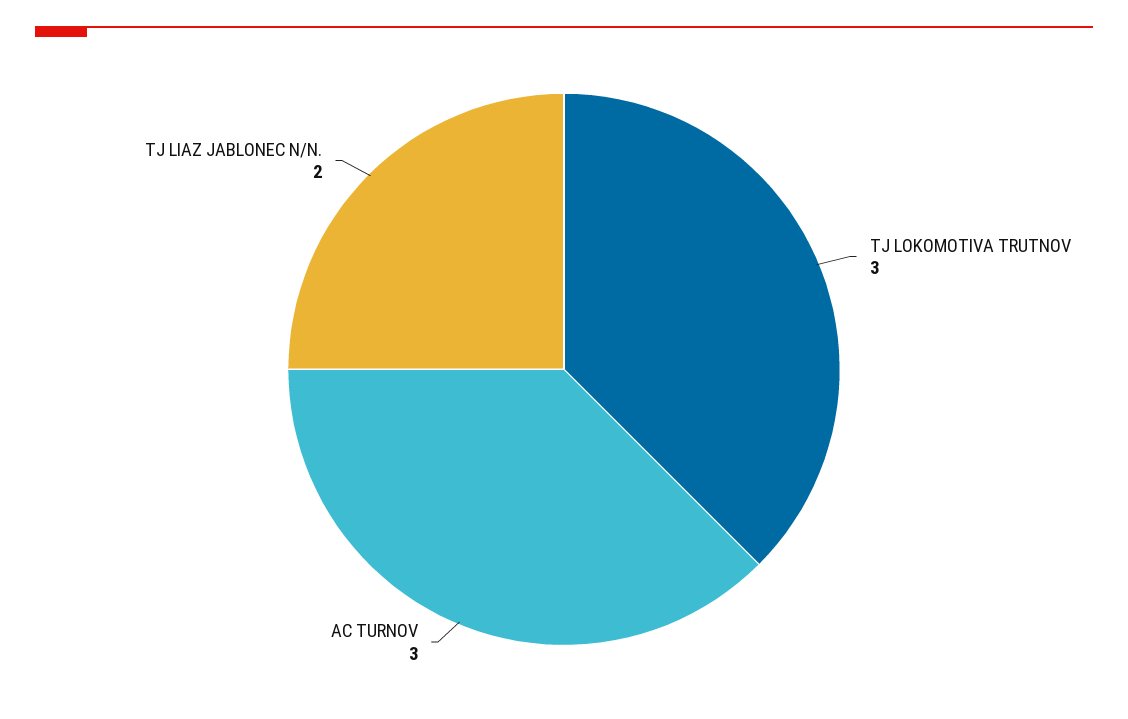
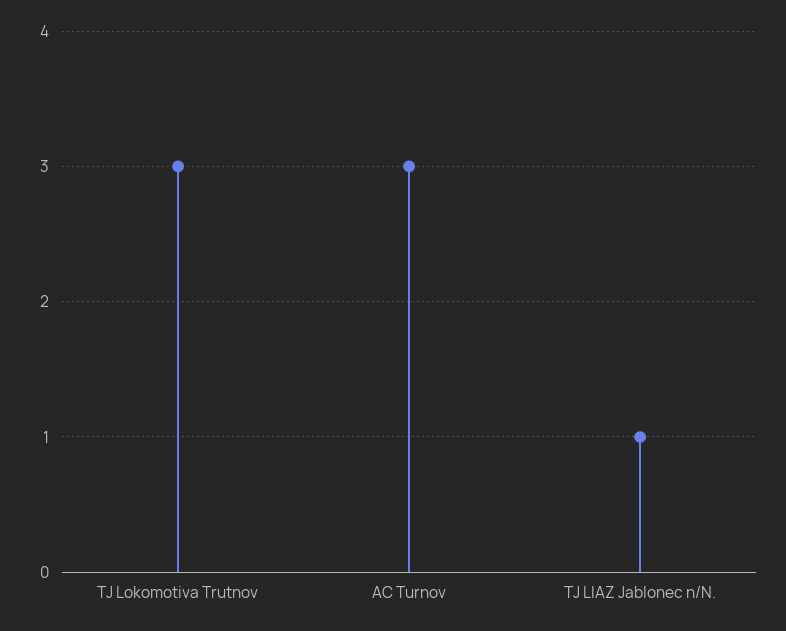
  {
    "TJ LOKOMOTIVA TRUTNOV": 3,
    "AC TURNOV": 3,
-   "TJ LIAZ JABLONEC N/N.": 2
+   "TJ LIAZ JABLONEC N/N.": 1
  }

